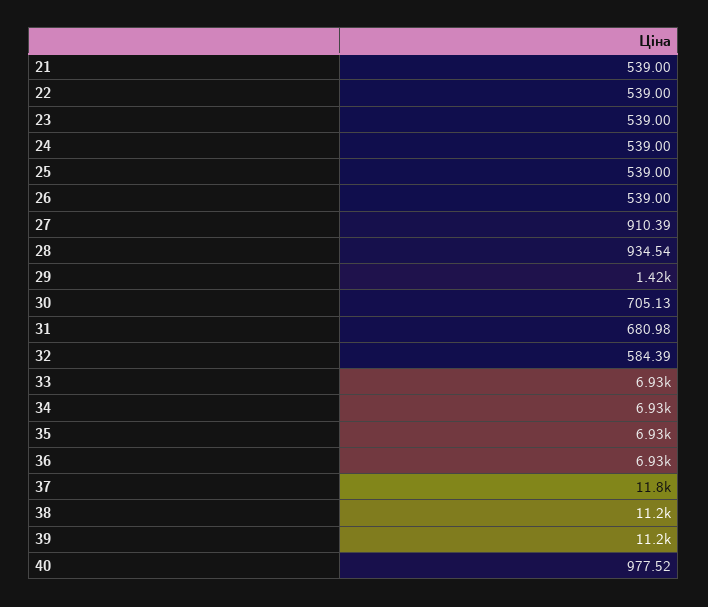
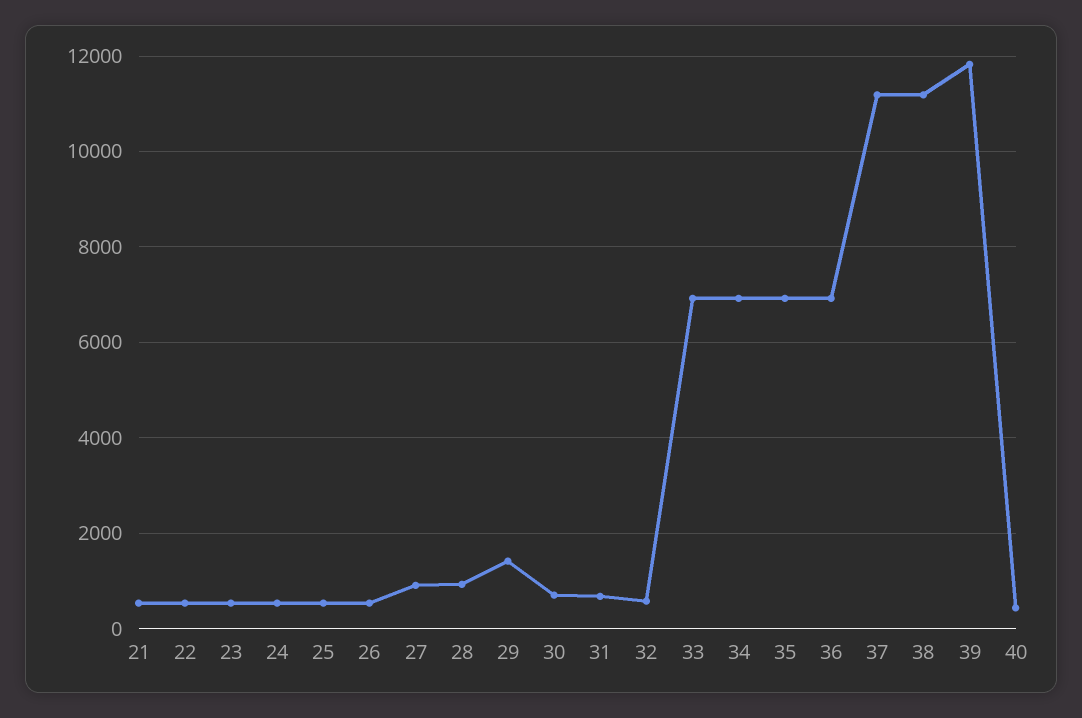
  {
    "21": 539,
    "22": 539,
    "23": 539,
    "24": 539,
    "25": 539,
    "26": 539,
    "27": 910.39,
    "28": 934.54,
    "29": 1420,
    "30": 705.13,
    "31": 680.98,
    "32": 584.39,
    "33": 6930,
    "34": 6930,
    "35": 6930,
    "36": 6930,
-   "37": 11800,
+   "37": 11200,
    "38": 11200,
-   "39": 11200,
+   "39": 11800,
-   "40": 977.52
+   "40": 400
  }

